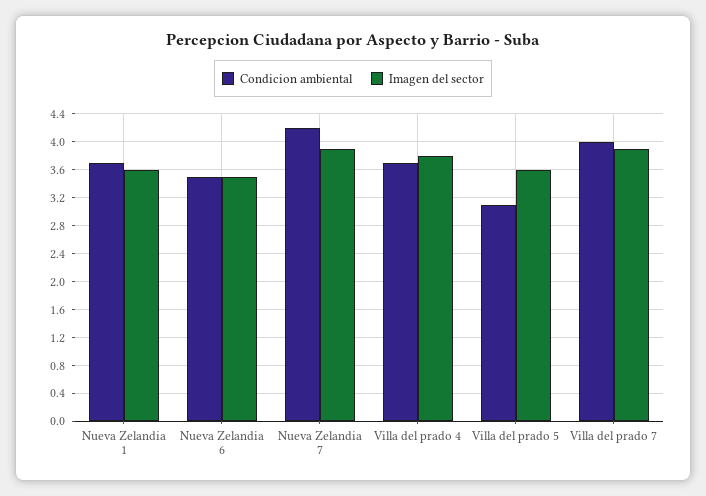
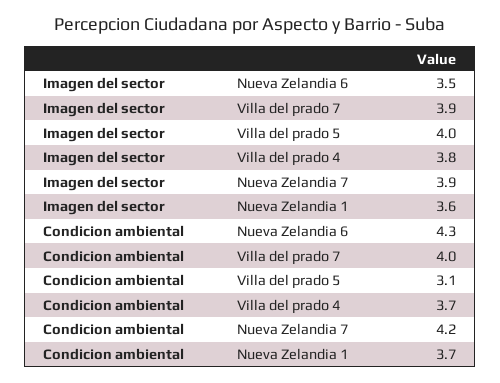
  {
    "Condicion ambiental": {
      "Nueva Zelandia 1": 3.7,
-     "Nueva Zelandia 6": 3.5,
+     "Nueva Zelandia 6": 4.3,
      "Nueva Zelandia 7": 4.2,
      "Villa del prado 4": 3.7,
      "Villa del prado 5": 3.1,
      "Villa del prado 7": 4
    },
    "Imagen del sector": {
      "Nueva Zelandia 1": 3.6,
      "Nueva Zelandia 6": 3.5,
      "Nueva Zelandia 7": 3.9,
      "Villa del prado 4": 3.8,
-     "Villa del prado 5": 3.6,
+     "Villa del prado 5": 4,
      "Villa del prado 7": 3.9
    }
  }

